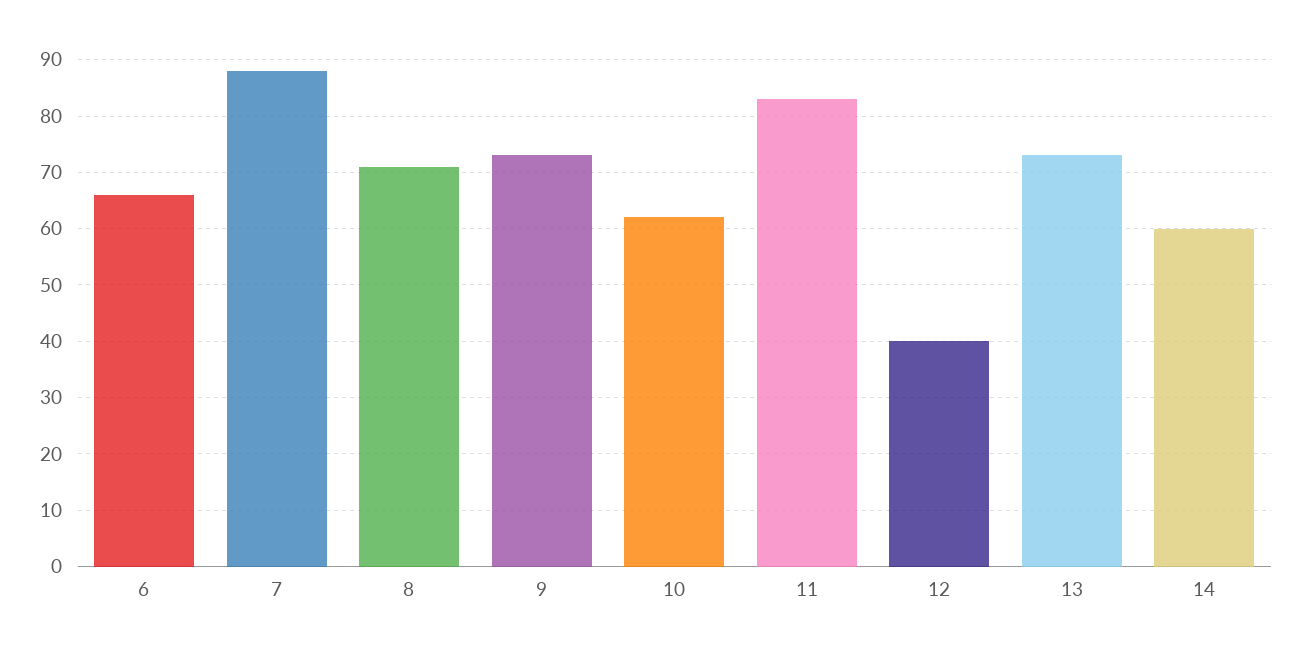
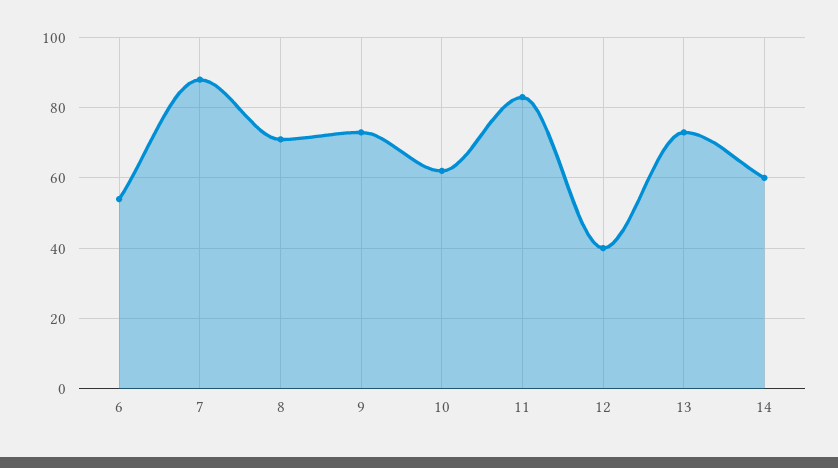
  {
-   "6": 65,
+   "6": 55,
    "7": 90,
    "8": 70,
    "9": 75,
    "10": 60,
    "11": 85,
    "12": 40,
    "13": 75,
    "14": 60
  }

